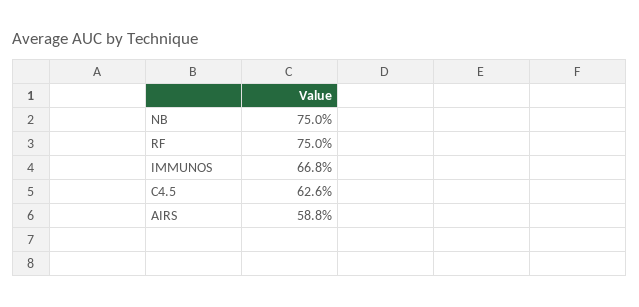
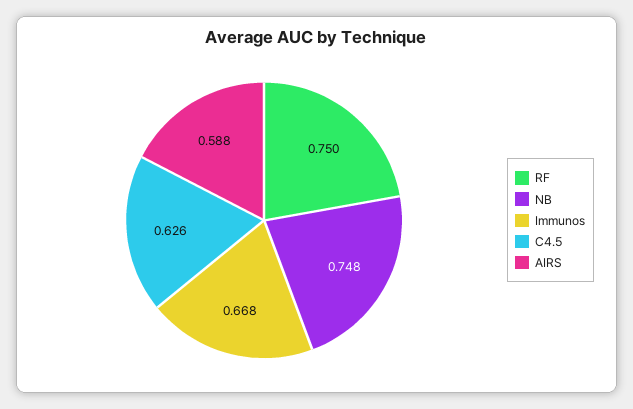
  {
-   "NB": 0.75,
+   "NB": 0.748,
    "RF": 0.75,
    "IMMUNOS": 0.668,
    "C4.5": 0.626,
    "AIRS": 0.588
  }

